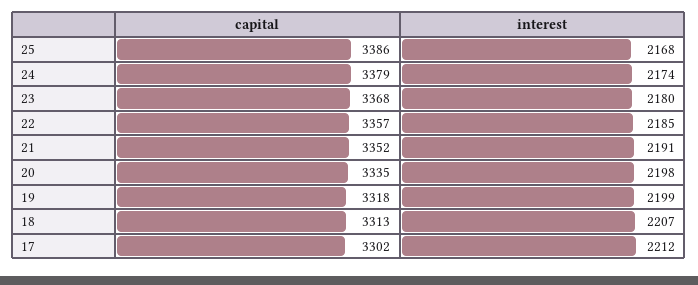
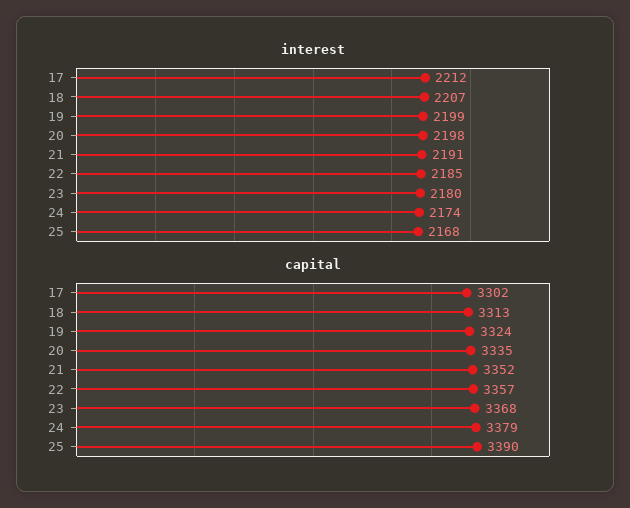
  {
    "capital": {
-     "25": 3386,
+     "25": 3390,
      "24": 3379,
      "23": 3368,
      "22": 3357,
      "21": 3352,
      "20": 3335,
-     "19": 3318,
+     "19": 3324,
      "18": 3313,
      "17": 3302
    },
    "interest": {
      "25": 2168,
      "24": 2174,
      "23": 2180,
      "22": 2185,
      "21": 2191,
      "20": 2198,
      "19": 2199,
      "18": 2207,
      "17": 2212
    }
  }

